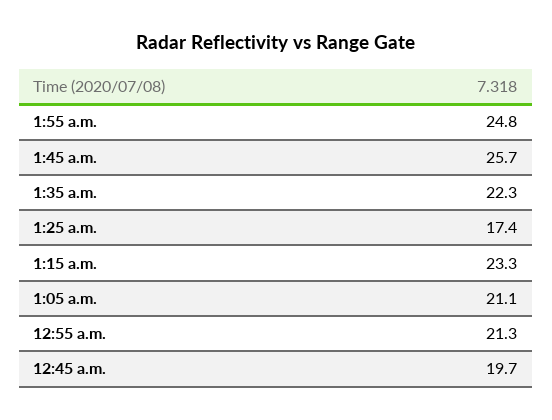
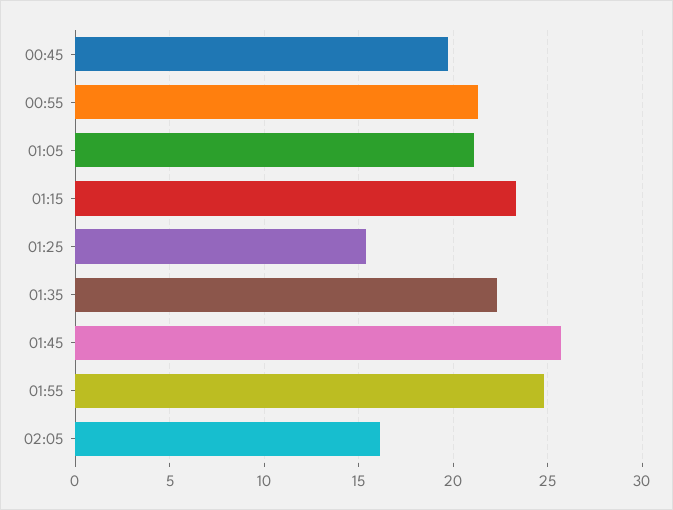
  {
    "1:55 a.m.": 24.8,
    "1:45 a.m.": 25.7,
    "1:35 a.m.": 22.3,
-   "1:25 a.m.": 17.4,
+   "1:25 a.m.": 15.5,
    "1:15 a.m.": 23.3,
    "1:05 a.m.": 21.1,
    "12:55 a.m.": 21.3,
-   "12:45 a.m.": 19.7
+   "12:45 a.m.": 19.7,
+   "02:05": 16
  }

